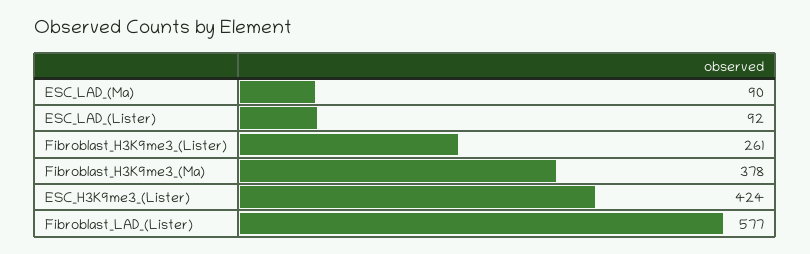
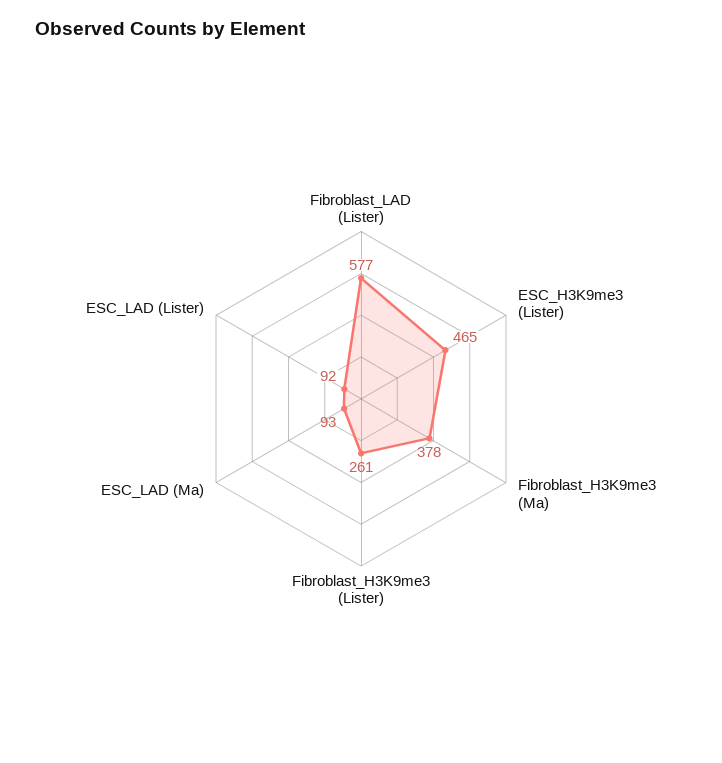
  {
-   "ESC_LAD_(Ma)": 90,
+   "ESC_LAD_(Ma)": 93,
    "ESC_LAD_(Lister)": 92,
    "Fibroblast_H3K9me3_(Lister)": 261,
    "Fibroblast_H3K9me3_(Ma)": 378,
-   "ESC_H3K9me3_(Lister)": 424,
+   "ESC_H3K9me3_(Lister)": 465,
    "Fibroblast_LAD_(Lister)": 577
  }

